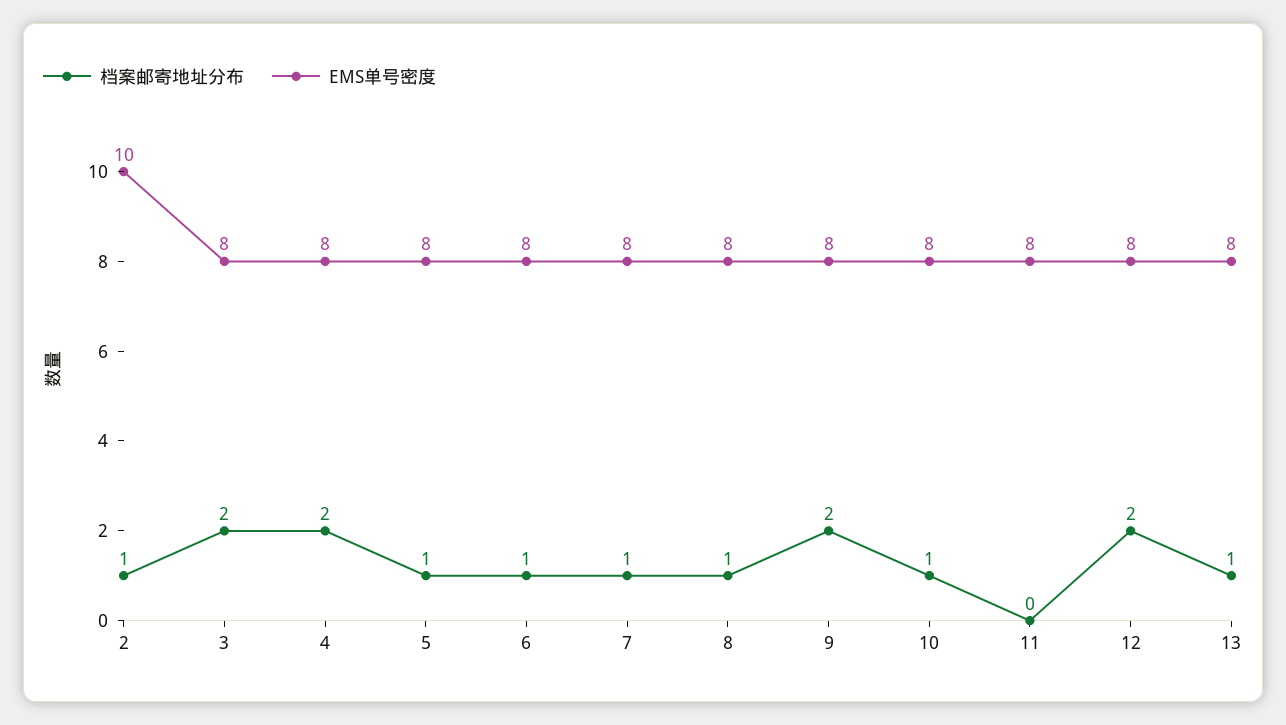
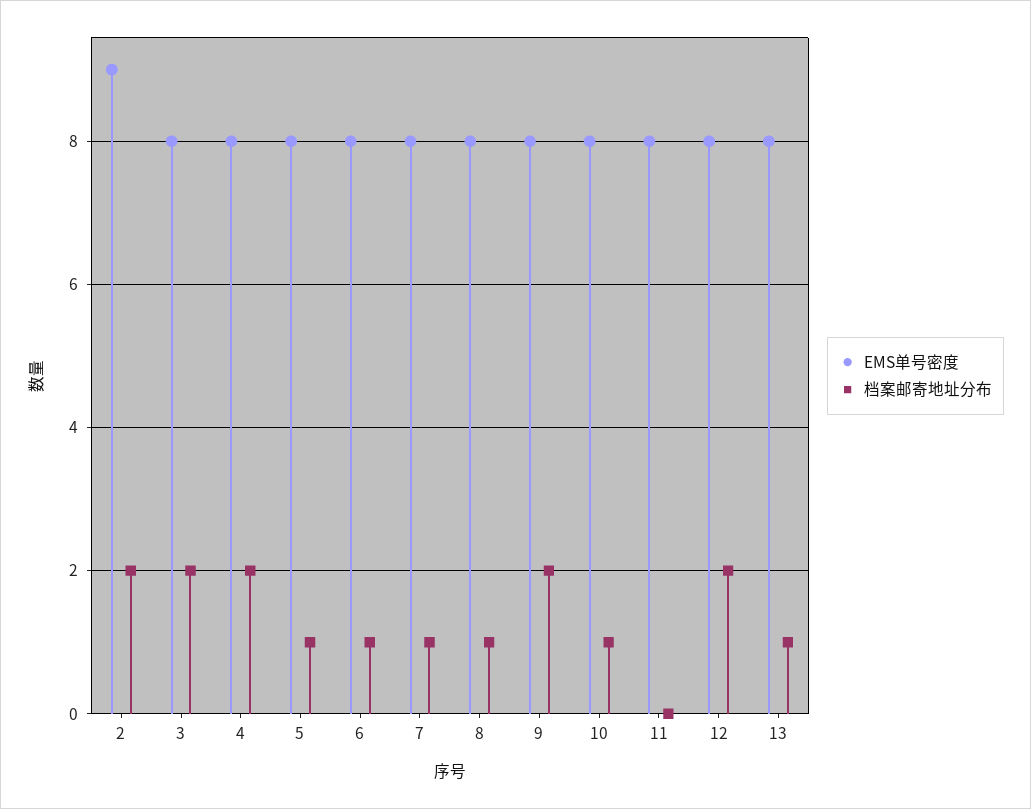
  {
    "档案邮寄地址分布": {
-     "2": 1,
+     "2": 2,
      "3": 2,
      "4": 2,
      "5": 1,
      "6": 1,
      "7": 1,
      "8": 1,
      "9": 2,
      "10": 1,
      "11": 0,
      "12": 2,
      "13": 1
    },
    "EMS单号密度": {
-     "2": 10,
+     "2": 9,
      "3": 8,
      "4": 8,
      "5": 8,
      "6": 8,
      "7": 8,
      "8": 8,
      "9": 8,
      "10": 8,
      "11": 8,
      "12": 8,
      "13": 8
    }
  }

